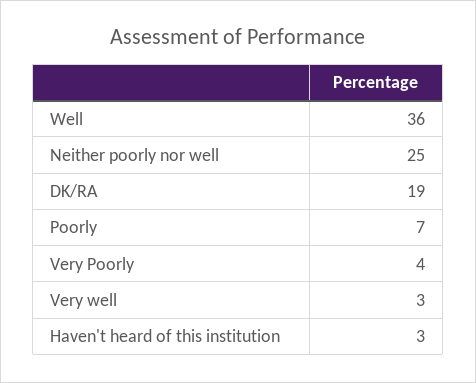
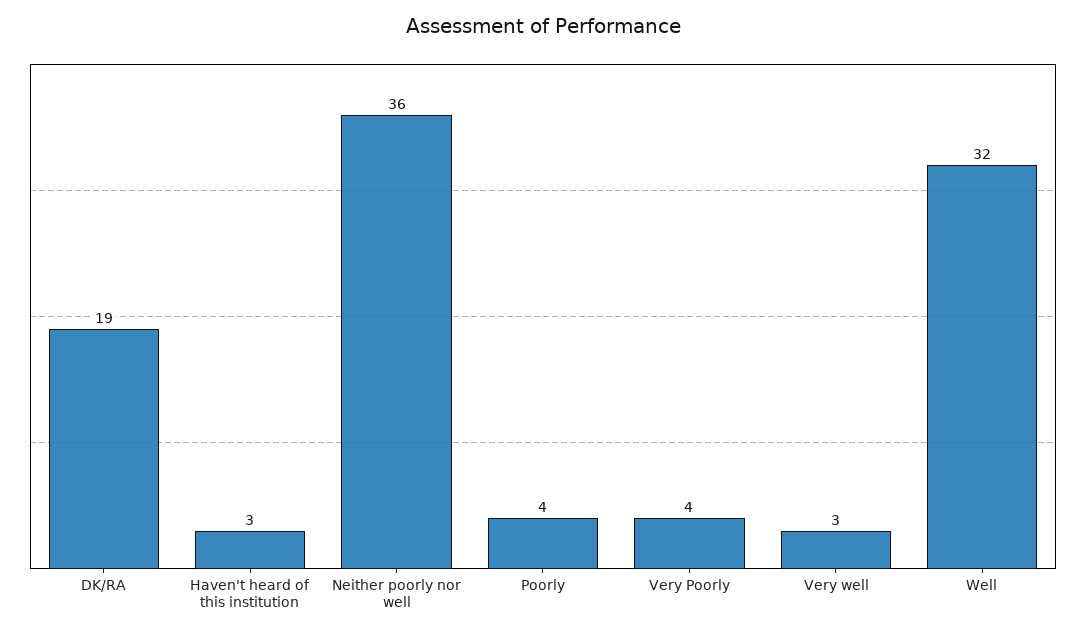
  {
-   "Well": 36,
+   "Well": 32,
-   "Neither poorly nor well": 25,
+   "Neither poorly nor well": 36,
    "DK/RA": 19,
-   "Poorly": 7,
+   "Poorly": 4,
    "Very Poorly": 4,
    "Very well": 3,
    "Haven't heard of this institution": 3
  }

